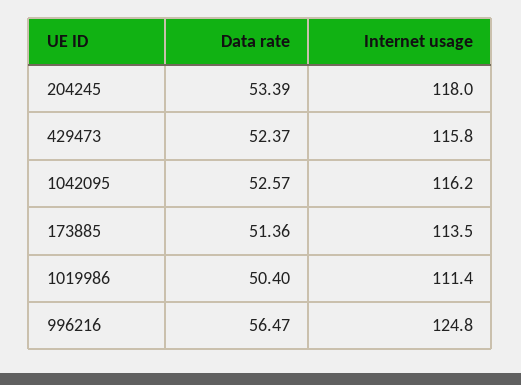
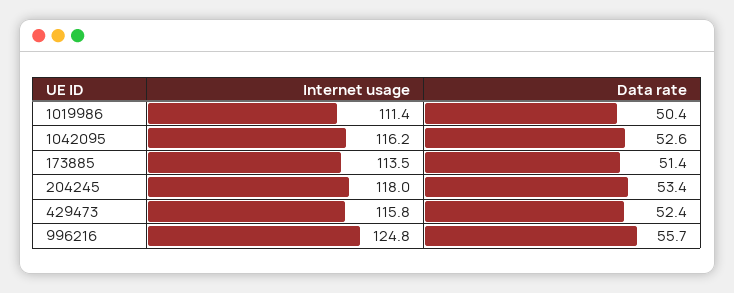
  {
    "Data rate": {
      "204245": 53.39,
      "429473": 52.37,
      "1042095": 52.57,
      "173885": 51.36,
      "1019986": 50.4,
-     "996216": 56.47
+     "996216": 55.7
    },
    "Internet usage": {
      "204245": 118,
      "429473": 115.8,
      "1042095": 116.2,
      "173885": 113.5,
      "1019986": 111.4,
      "996216": 124.8
    }
  }

